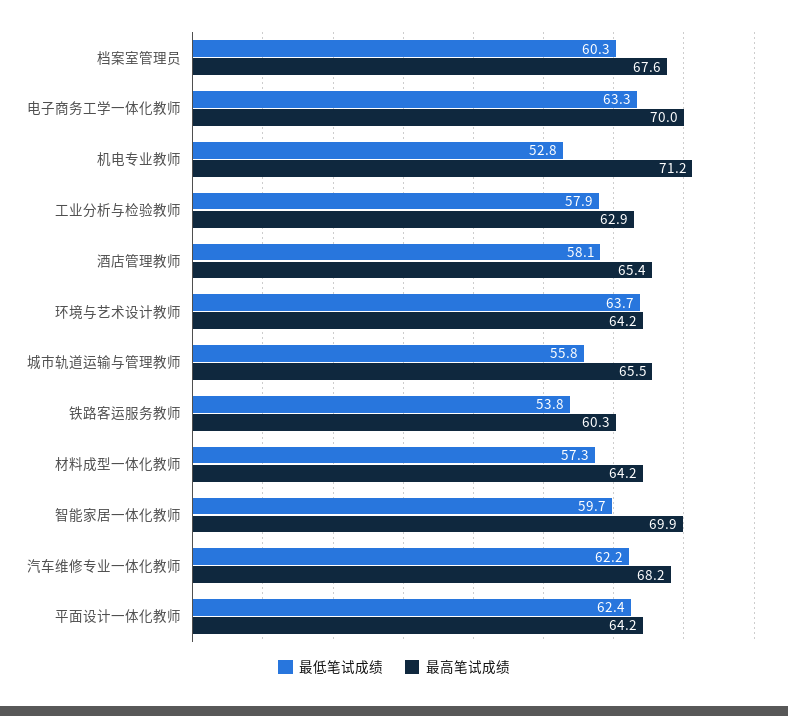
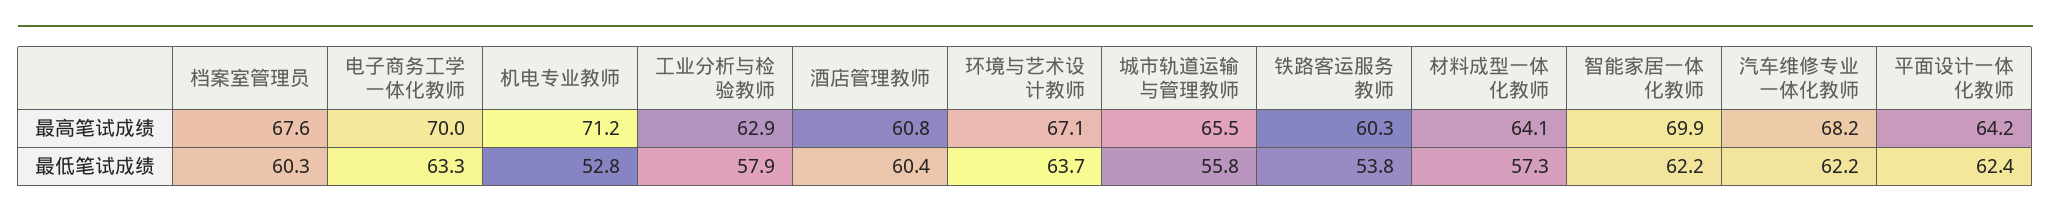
  {
    "最低笔试成绩": {
      "档案室管理员": 60.3,
      "电子商务工学一体化教师": 63.3,
      "机电专业教师": 52.8,
      "工业分析与检验教师": 57.9,
-     "酒店管理教师": 58.1,
+     "酒店管理教师": 60.4,
      "环境与艺术设计教师": 63.7,
      "城市轨道运输与管理教师": 55.8,
      "铁路客运服务教师": 53.8,
      "材料成型一体化教师": 57.3,
-     "智能家居一体化教师": 59.7,
+     "智能家居一体化教师": 62.2,
      "汽车维修专业一体化教师": 62.2,
      "平面设计一体化教师": 62.4
    },
    "最高笔试成绩": {
      "档案室管理员": 67.6,
      "电子商务工学一体化教师": 70,
      "机电专业教师": 71.2,
      "工业分析与检验教师": 62.9,
-     "酒店管理教师": 65.4,
+     "酒店管理教师": 60.8,
-     "环境与艺术设计教师": 64.2,
+     "环境与艺术设计教师": 67.1,
      "城市轨道运输与管理教师": 65.5,
      "铁路客运服务教师": 60.3,
-     "材料成型一体化教师": 64.2,
+     "材料成型一体化教师": 64.1,
      "智能家居一体化教师": 69.9,
      "汽车维修专业一体化教师": 68.2,
      "平面设计一体化教师": 64.2
    }
  }

